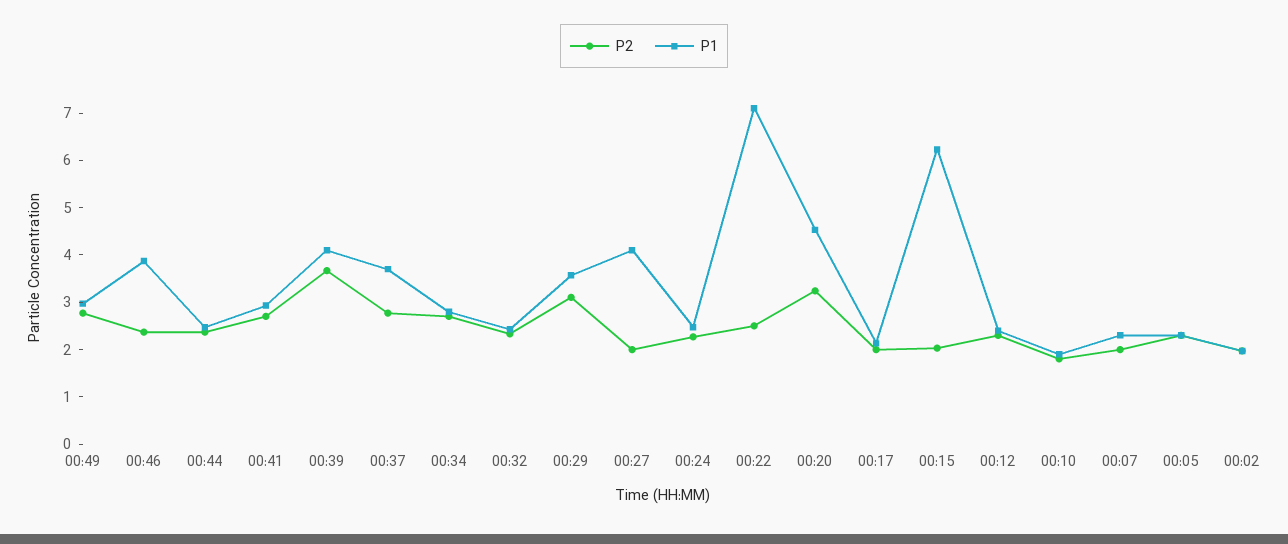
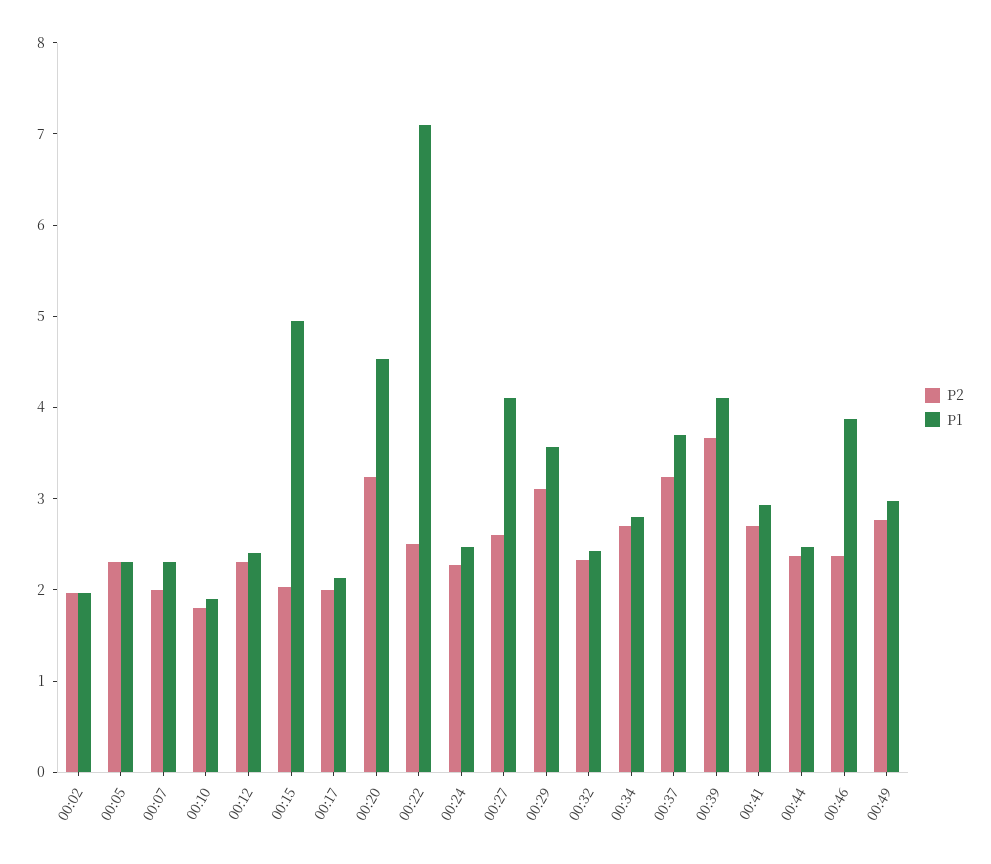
  {
    "P2": {
      "00:49": 2.8,
      "00:46": 2.4,
      "00:44": 2.4,
      "00:41": 2.8,
      "00:39": 3.6,
-     "00:37": 2.8,
+     "00:37": 3.2,
      "00:34": 2.8,
      "00:32": 2.4,
      "00:29": 3.2,
-     "00:27": 2,
+     "00:27": 2.6,
      "00:24": 2.2,
      "00:22": 2.6,
      "00:20": 3.2,
      "00:17": 2,
      "00:15": 2,
      "00:12": 2.4,
      "00:10": 1.8,
      "00:07": 2,
      "00:05": 2.4,
      "00:02": 2
    },
    "P1": {
      "00:49": 3,
      "00:46": 3.8,
      "00:44": 2.4,
      "00:41": 3,
      "00:39": 4.2,
      "00:37": 3.8,
      "00:34": 2.8,
      "00:32": 2.4,
      "00:29": 3.6,
      "00:27": 4.2,
      "00:24": 2.4,
      "00:22": 7.2,
      "00:20": 4.6,
      "00:17": 2.2,
-     "00:15": 6.2,
+     "00:15": 5,
      "00:12": 2.4,
      "00:10": 2,
      "00:07": 2.4,
      "00:05": 2.4,
      "00:02": 2
    }
  }

